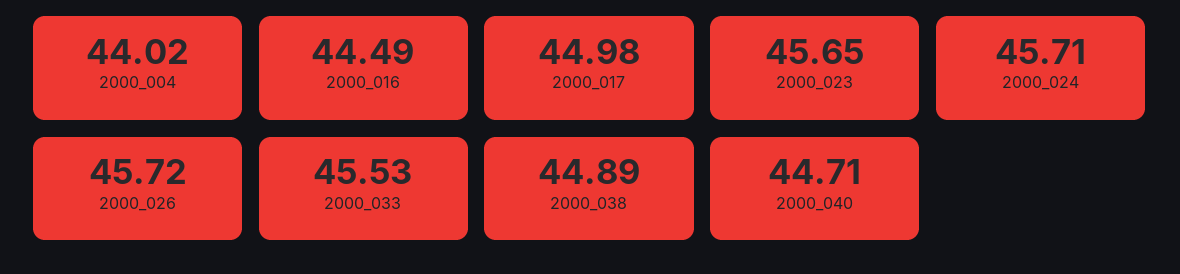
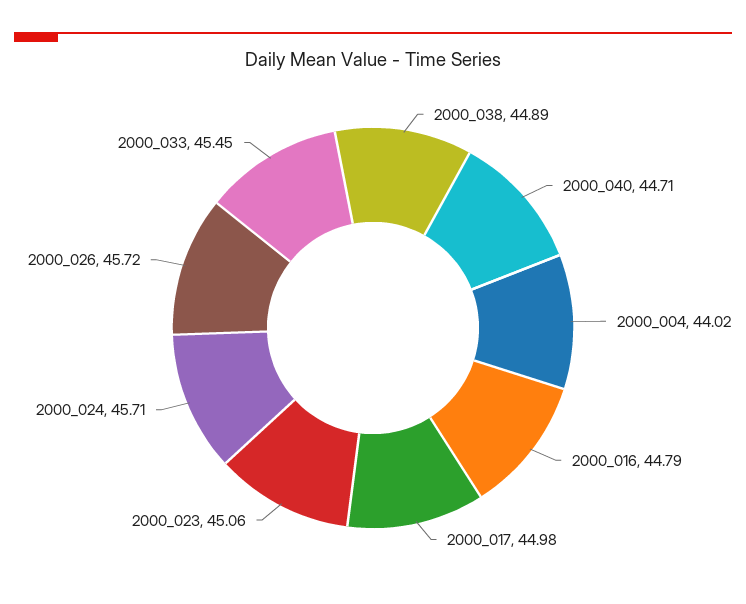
  {
    "2000_004": 44.02,
-   "2000_016": 44.49,
+   "2000_016": 44.79,
    "2000_017": 44.98,
-   "2000_023": 45.65,
+   "2000_023": 45.06,
    "2000_024": 45.71,
    "2000_026": 45.72,
-   "2000_033": 45.53,
+   "2000_033": 45.45,
    "2000_038": 44.89,
    "2000_040": 44.71
  }

